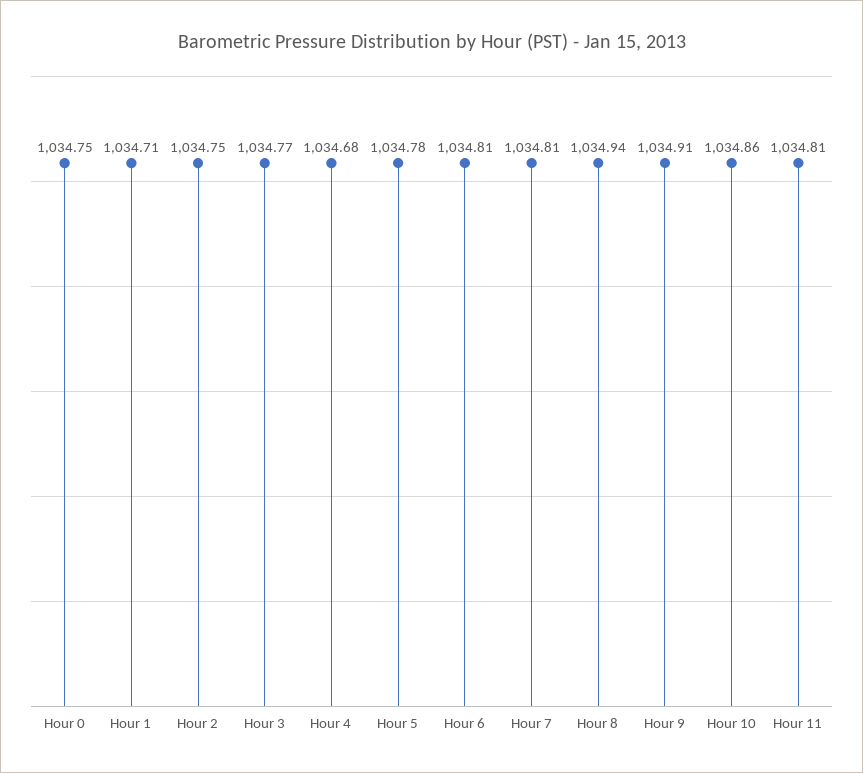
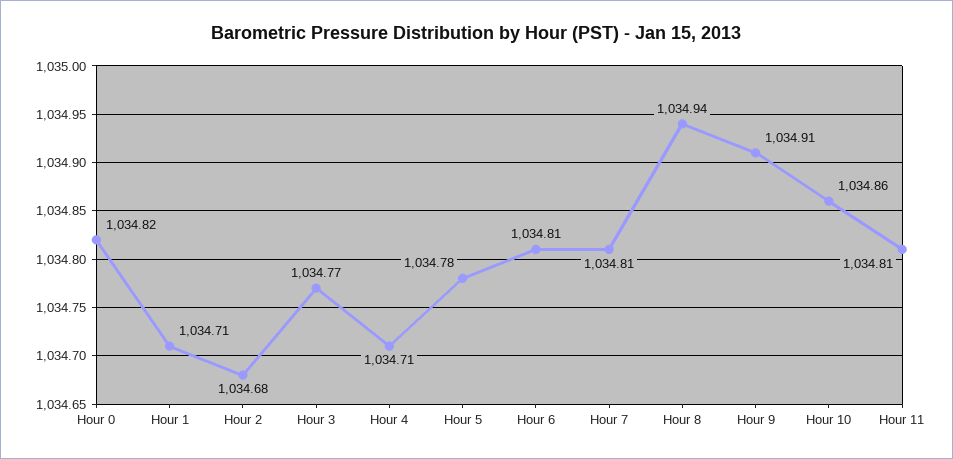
  {
-   "Hour 0": 1034.75,
+   "Hour 0": 1034.82,
    "Hour 1": 1034.71,
-   "Hour 2": 1034.75,
+   "Hour 2": 1034.68,
    "Hour 3": 1034.77,
-   "Hour 4": 1034.68,
+   "Hour 4": 1034.71,
    "Hour 5": 1034.78,
    "Hour 6": 1034.81,
    "Hour 7": 1034.81,
    "Hour 8": 1034.94,
    "Hour 9": 1034.91,
    "Hour 10": 1034.86,
    "Hour 11": 1034.81
  }

